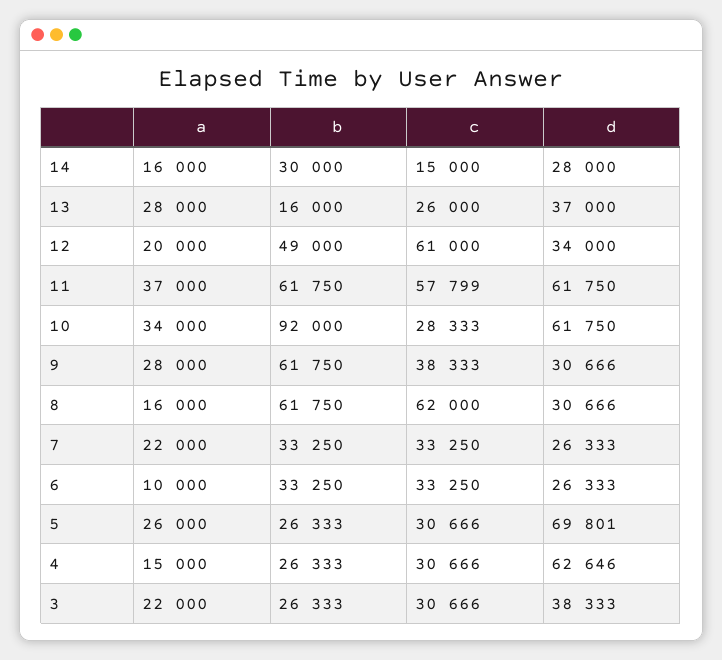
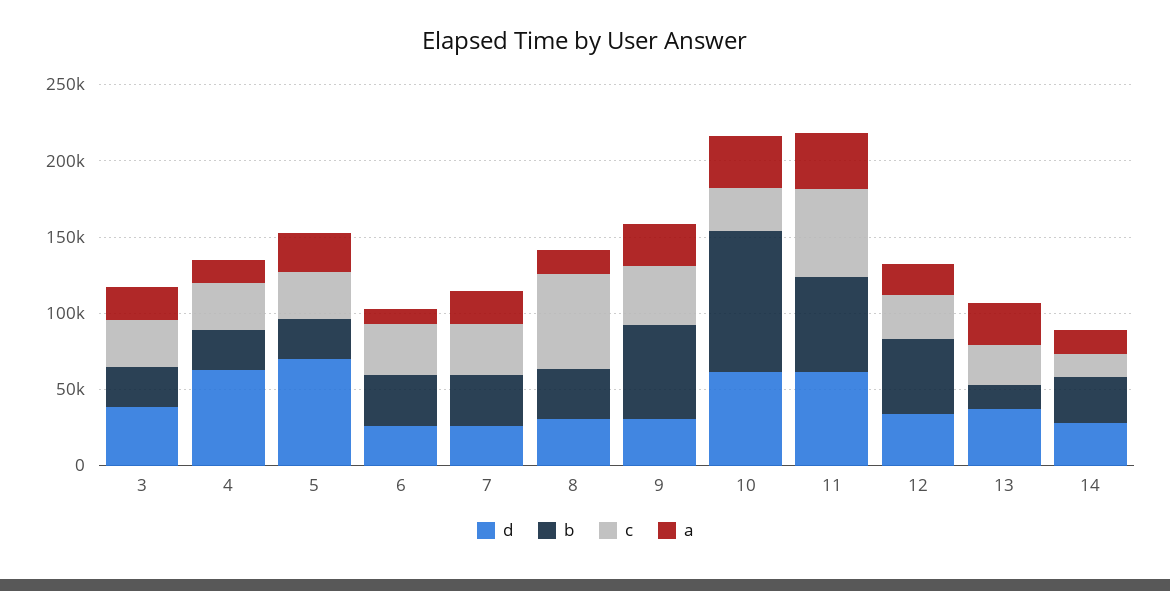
  {
    "a": {
      "14": 16000,
      "13": 28000,
      "12": 20000,
      "11": 37000,
      "10": 34000,
      "9": 28000,
      "8": 16000,
      "7": 22000,
      "6": 10000,
      "5": 26000,
      "4": 15000,
      "3": 22000
    },
    "b": {
      "14": 30000,
      "13": 16000,
      "12": 49000,
      "11": 61750,
      "10": 92000,
      "9": 61750,
-     "8": 61750,
+     "8": 30000,
      "7": 33250,
      "6": 33250,
      "5": 26333,
      "4": 26333,
      "3": 26333
    },
    "c": {
      "14": 15000,
      "13": 26000,
-     "12": 61000,
+     "12": 30000,
      "11": 57799,
      "10": 28333,
      "9": 38333,
      "8": 62000,
      "7": 33250,
      "6": 33250,
      "5": 30666,
      "4": 30666,
      "3": 30666
    },
    "d": {
      "14": 28000,
      "13": 37000,
      "12": 34000,
      "11": 61750,
      "10": 61750,
      "9": 30666,
      "8": 30666,
      "7": 26333,
      "6": 26333,
      "5": 69801,
      "4": 62646,
      "3": 38333
    }
  }

